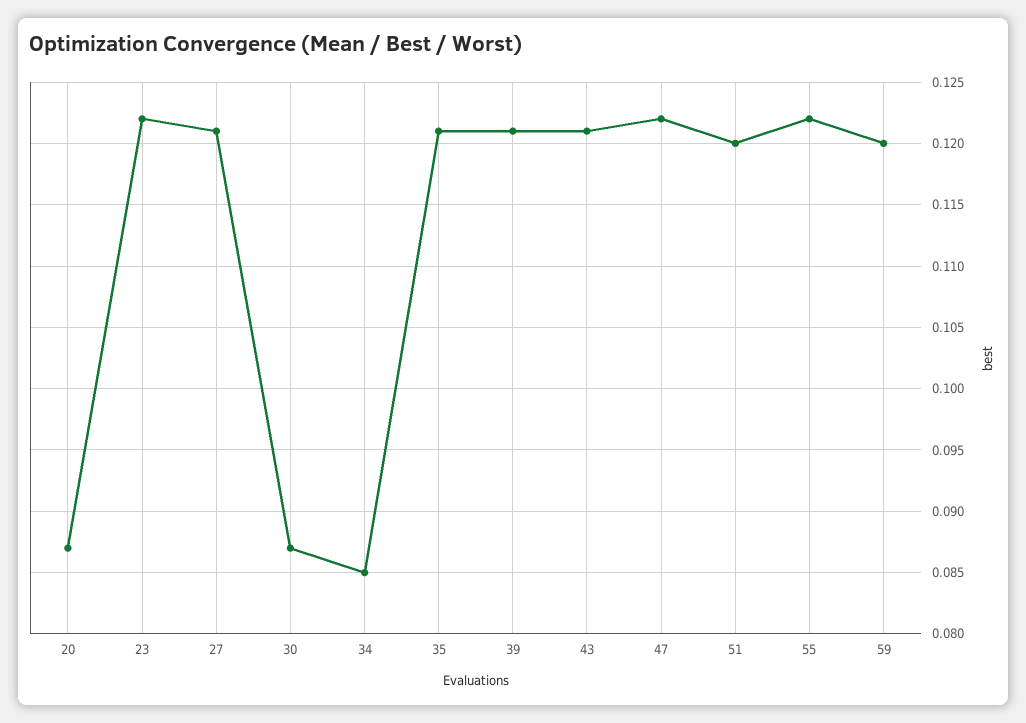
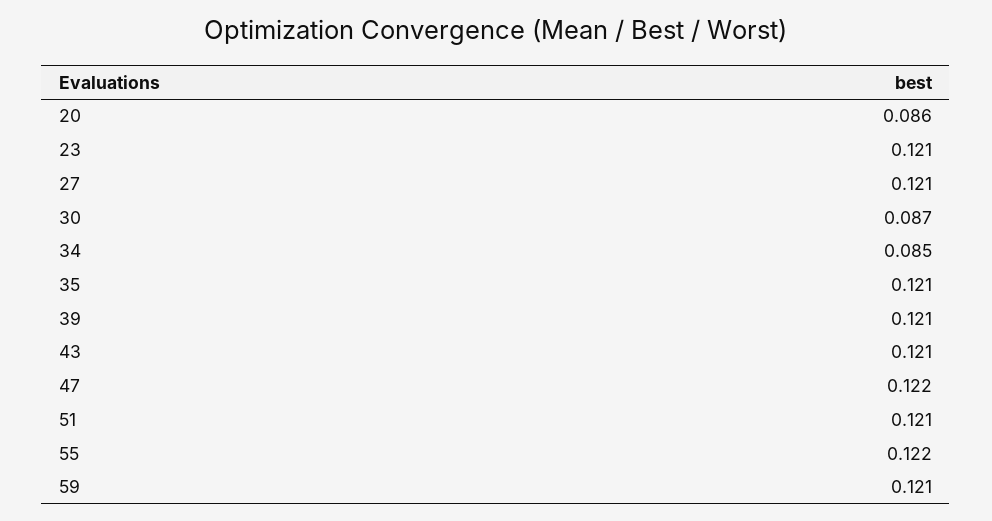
  {
-   "20": 0.087,
+   "20": 0.086,
-   "23": 0.122,
+   "23": 0.121,
    "27": 0.121,
    "30": 0.087,
    "34": 0.085,
    "35": 0.121,
    "39": 0.121,
    "43": 0.121,
    "47": 0.122,
-   "51": 0.12,
+   "51": 0.121,
    "55": 0.122,
-   "59": 0.12
+   "59": 0.121
  }

